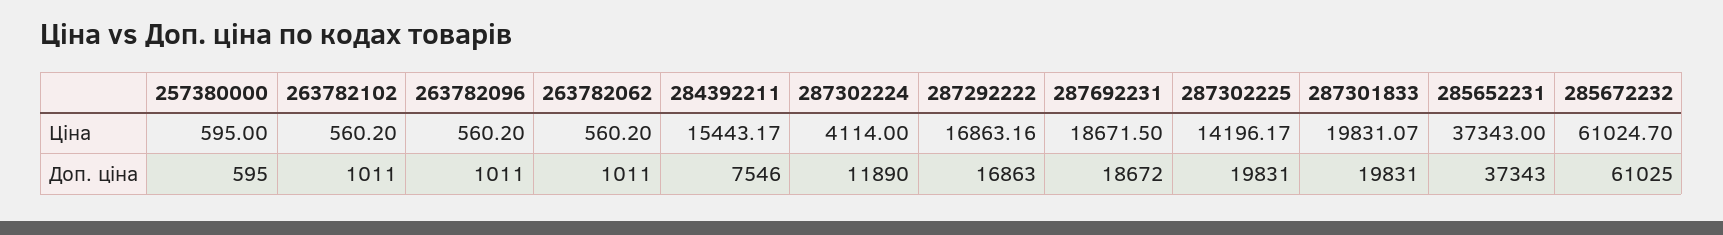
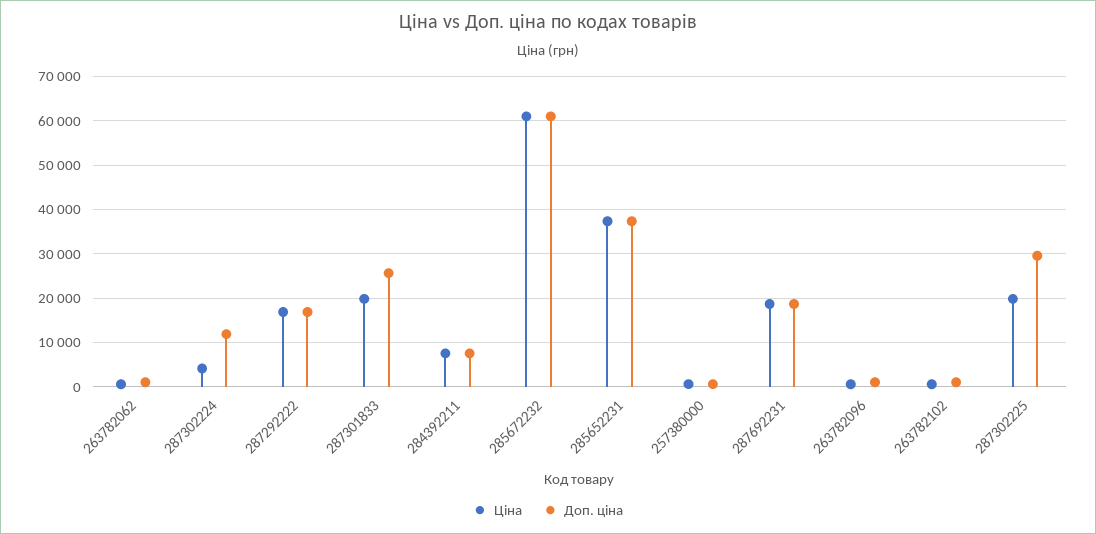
  {
    "Ціна": {
      "257380000": 595,
      "263782102": 560.2,
      "263782096": 560.2,
      "263782062": 560.2,
-     "284392211": 15443.17,
+     "284392211": 8000,
      "287302224": 4114,
      "287292222": 16863.16,
      "287692231": 18671.5,
-     "287302225": 14196.17,
+     "287302225": 20000,
      "287301833": 19831.07,
      "285652231": 37343,
      "285672232": 61024.7
    },
    "Доп. ціна": {
      "257380000": 595,
      "263782102": 1011,
      "263782096": 1011,
      "263782062": 1011,
      "284392211": 7546,
      "287302224": 11890,
      "287292222": 16863,
      "287692231": 18672,
-     "287302225": 19831,
+     "287302225": 30000,
-     "287301833": 19831,
+     "287301833": 26000,
      "285652231": 37343,
      "285672232": 61025
    }
  }

